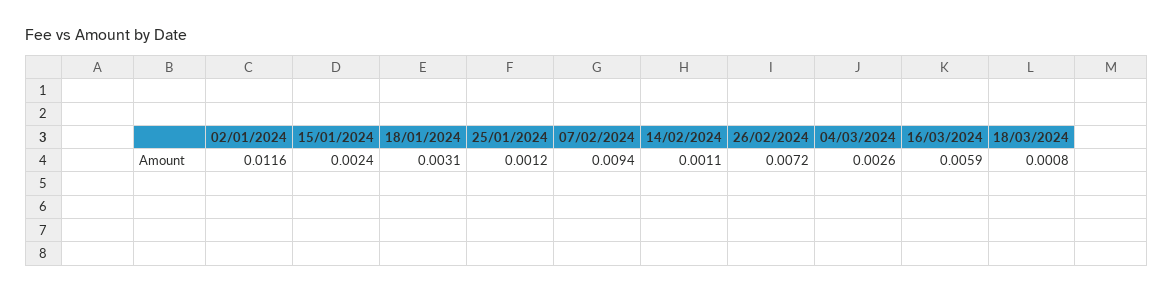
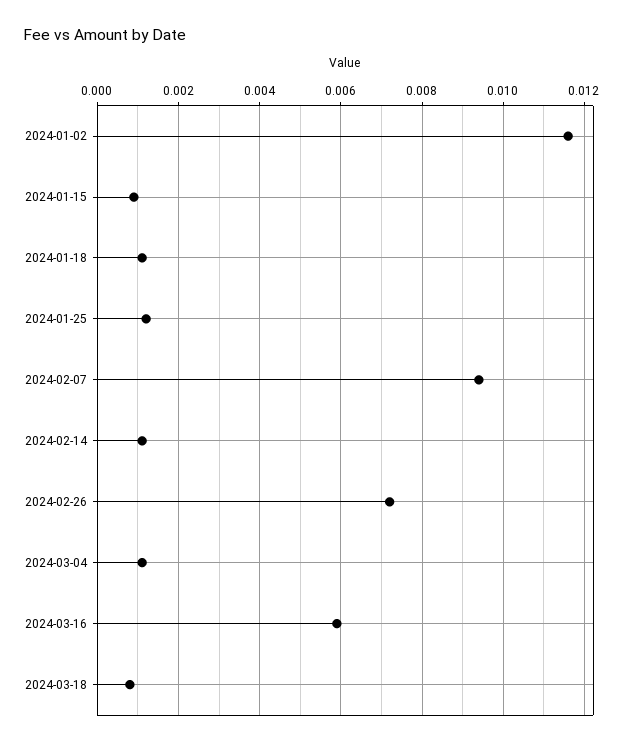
  {
    "02/01/2024": 0.0116,
-   "15/01/2024": 0.0024,
+   "15/01/2024": 0.001,
-   "18/01/2024": 0.0031,
+   "18/01/2024": 0.001,
    "25/01/2024": 0.0012,
    "07/02/2024": 0.0094,
    "14/02/2024": 0.0011,
    "26/02/2024": 0.0072,
-   "04/03/2024": 0.0026,
+   "04/03/2024": 0.001,
    "16/03/2024": 0.0059,
    "18/03/2024": 0.0008
  }

